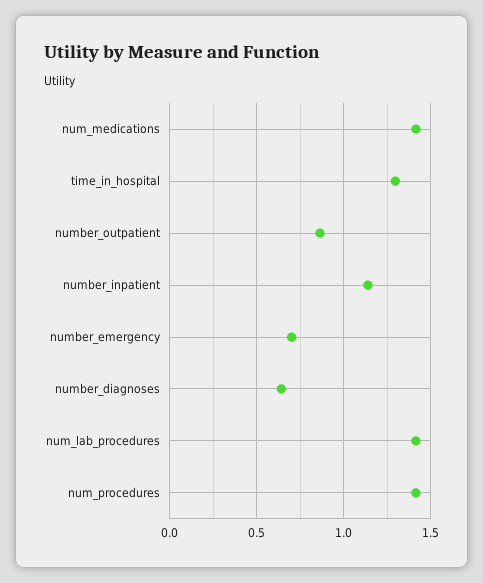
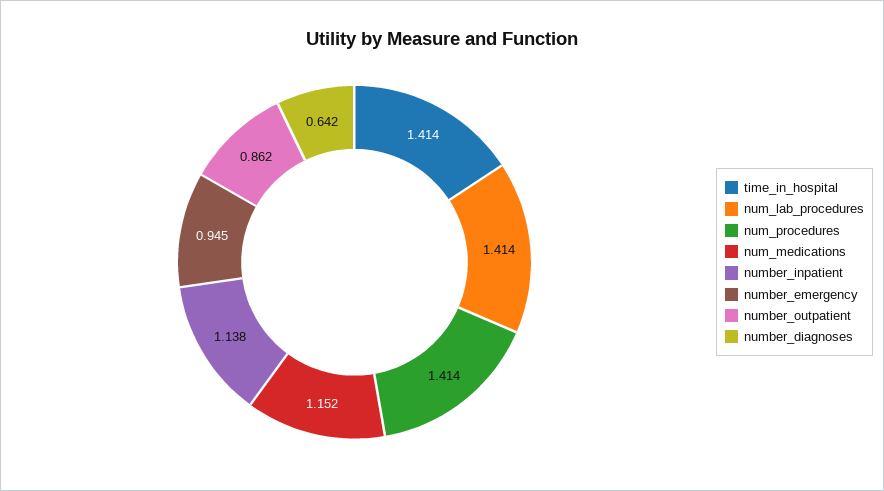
  {
-   "num_medications": 1.4,
+   "num_medications": 1.152,
-   "time_in_hospital": 1.3,
+   "time_in_hospital": 1.414,
    "number_outpatient": 0.862,
    "number_inpatient": 1.138,
-   "number_emergency": 0.7,
+   "number_emergency": 0.945,
    "number_diagnoses": 0.642,
    "num_lab_procedures": 1.414,
    "num_procedures": 1.414
  }

